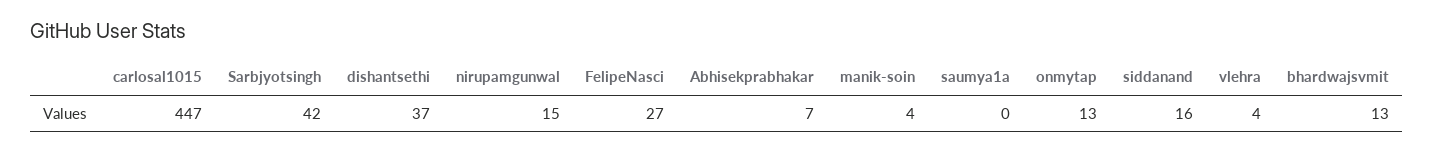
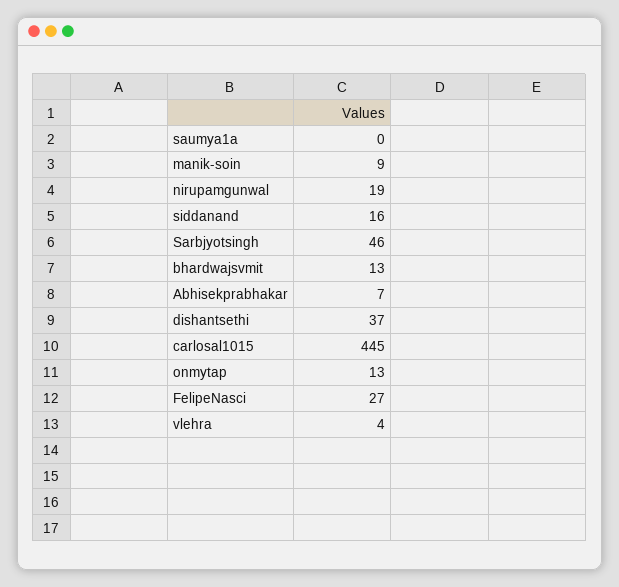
  {
-   "carlosal1015": 447,
+   "carlosal1015": 445,
-   "Sarbjyotsingh": 42,
+   "Sarbjyotsingh": 46,
    "dishantsethi": 37,
-   "nirupamgunwal": 15,
+   "nirupamgunwal": 19,
    "FelipeNasci": 27,
    "Abhisekprabhakar": 7,
-   "manik-soin": 4,
+   "manik-soin": 9,
    "saumya1a": 0,
    "onmytap": 13,
    "siddanand": 16,
    "vlehra": 4,
    "bhardwajsvmit": 13
  }

